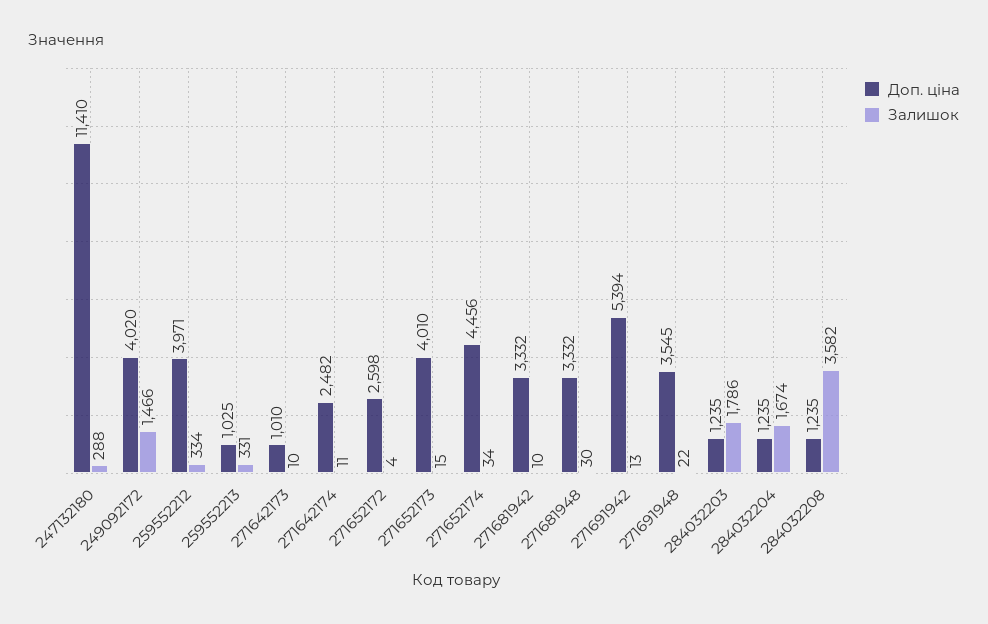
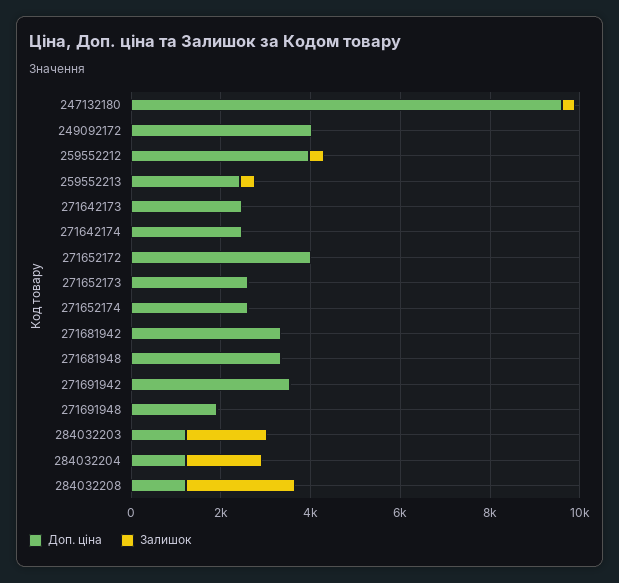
  {
    "Доп. ціна": {
-     "247132180": 11410,
+     "247132180": 9500,
      "249092172": 4020,
      "259552212": 3971,
-     "259552213": 1025,
+     "259552213": 2500,
-     "271642173": 1010,
+     "271642173": 2500,
      "271642174": 2482,
-     "271652172": 2598,
+     "271652172": 4000,
-     "271652173": 4010,
+     "271652173": 2500,
-     "271652174": 4456,
+     "271652174": 2500,
      "271681942": 3332,
      "271681948": 3332,
-     "271691942": 5394,
+     "271691942": 3500,
-     "271691948": 3545,
+     "271691948": 2000,
      "284032203": 1235,
      "284032204": 1235,
      "284032208": 1235
    },
    "Залишок": {
      "247132180": 288,
-     "249092172": 1466,
+     "249092172": 0,
      "259552212": 334,
      "259552213": 331,
      "271642173": 10,
      "271642174": 11,
      "271652172": 4,
      "271652173": 15,
      "271652174": 34,
      "271681942": 10,
      "271681948": 30,
      "271691942": 13,
      "271691948": 22,
      "284032203": 1786,
      "284032204": 1674,
-     "284032208": 3582
+     "284032208": 2500
    }
  }

